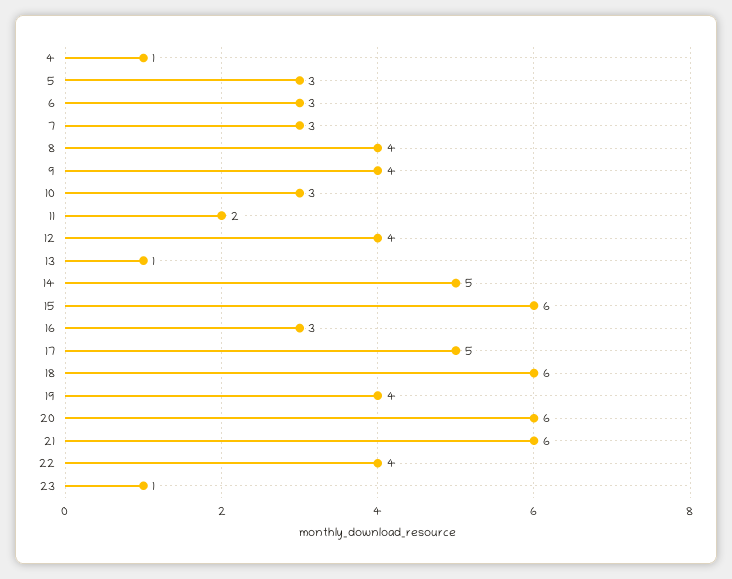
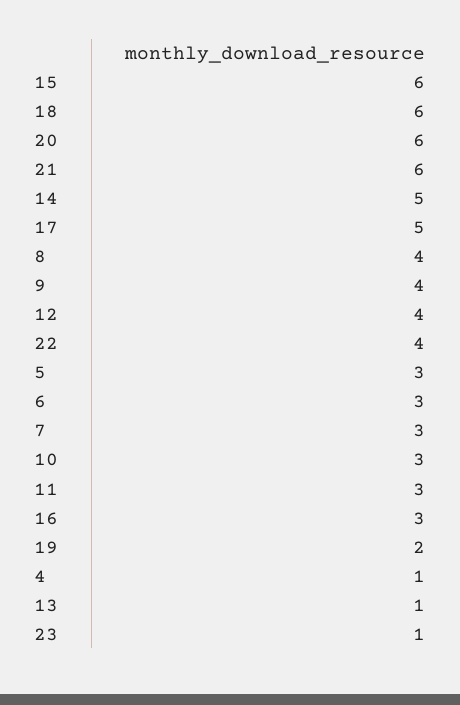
  {
    "4": 1,
    "5": 3,
    "6": 3,
    "7": 3,
    "8": 4,
    "9": 4,
    "10": 3,
-   "11": 2,
+   "11": 3,
    "12": 4,
    "13": 1,
    "14": 5,
    "15": 6,
    "16": 3,
    "17": 5,
    "18": 6,
-   "19": 4,
+   "19": 2,
    "20": 6,
    "21": 6,
    "22": 4,
    "23": 1
  }

